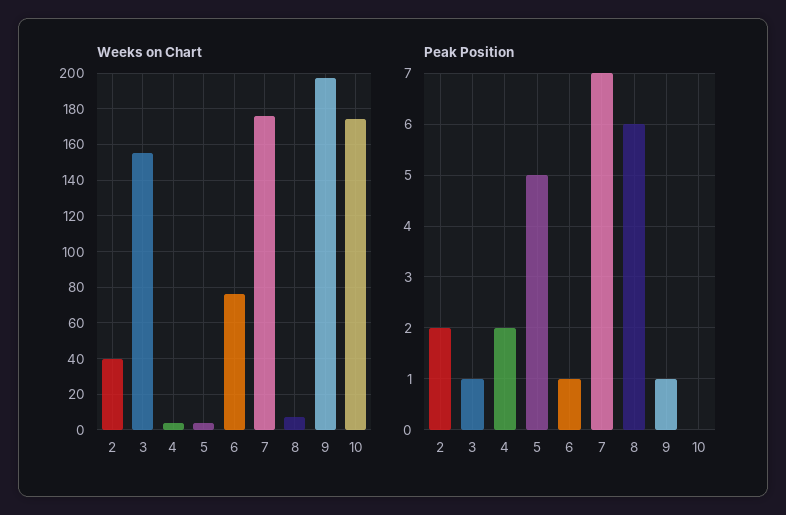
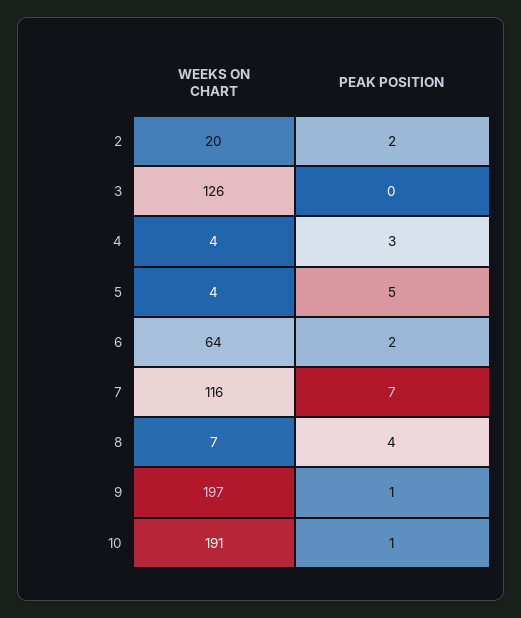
  {
    "Weeks on Chart": {
-     "2": 40,
+     "2": 20,
-     "3": 155,
+     "3": 126,
      "4": 4,
      "5": 4,
-     "6": 75,
+     "6": 64,
-     "7": 175,
+     "7": 116,
      "8": 7,
      "9": 197,
-     "10": 175
+     "10": 191
    },
    "Peak Position": {
      "2": 2,
-     "3": 1,
+     "3": 0,
-     "4": 2,
+     "4": 3,
      "5": 5,
-     "6": 1,
+     "6": 2,
      "7": 7,
-     "8": 6,
+     "8": 4,
      "9": 1,
-     "10": 0
+     "10": 1
    }
  }

